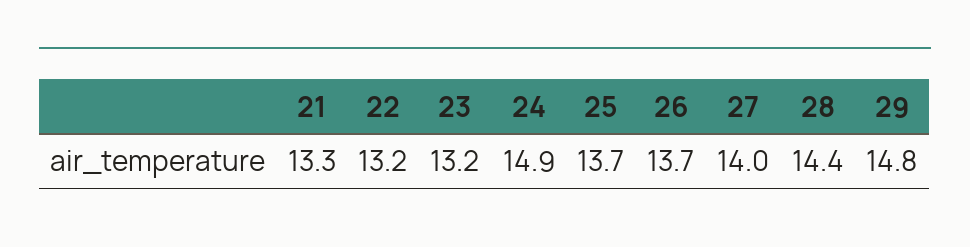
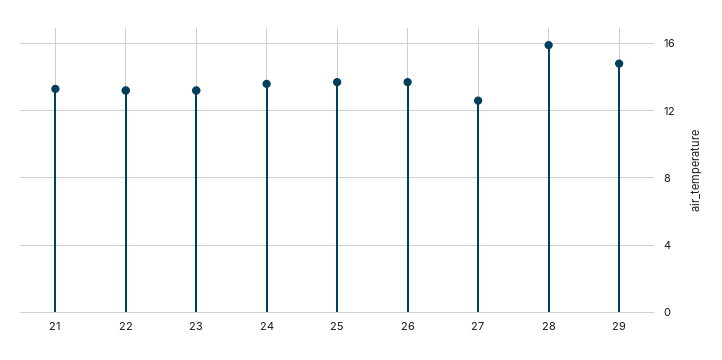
  {
    "21": 13.3,
    "22": 13.2,
    "23": 13.2,
-   "24": 14.9,
+   "24": 13.5,
    "25": 13.7,
    "26": 13.7,
-   "27": 14,
+   "27": 12.5,
-   "28": 14.4,
+   "28": 16,
    "29": 14.8
  }

